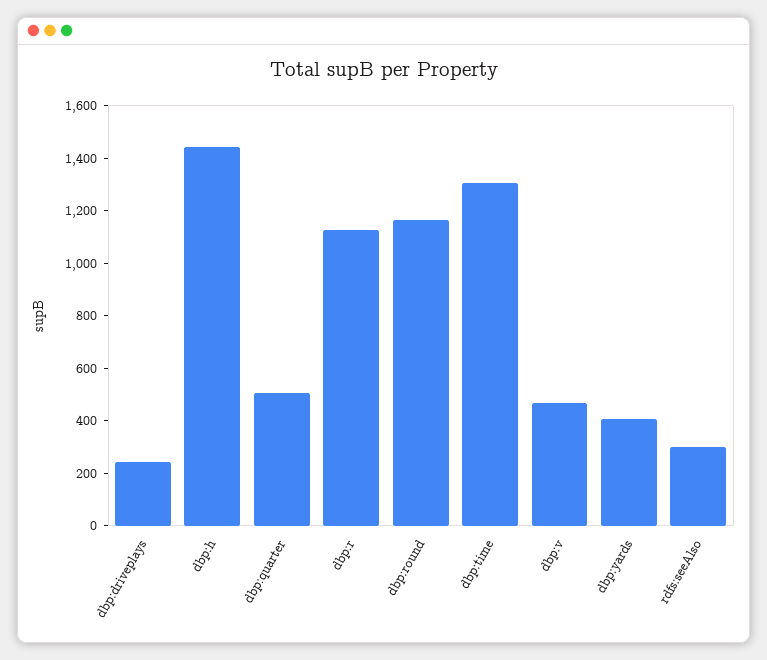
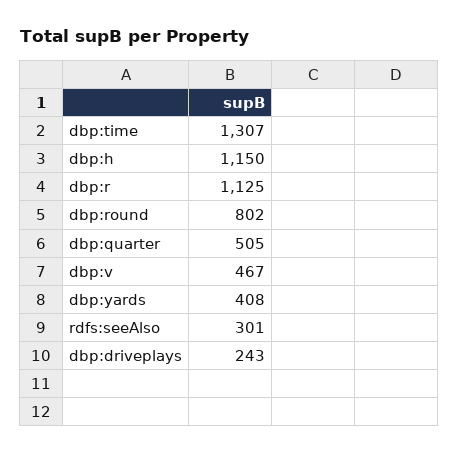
  {
    "dbp:driveplays": 243,
-   "dbp:h": 1450,
+   "dbp:h": 1150,
    "dbp:quarter": 505,
    "dbp:r": 1125,
-   "dbp:round": 1150,
+   "dbp:round": 802,
    "dbp:time": 1307,
    "dbp:v": 467,
    "dbp:yards": 408,
    "rdfs:seeAlso": 301
  }

